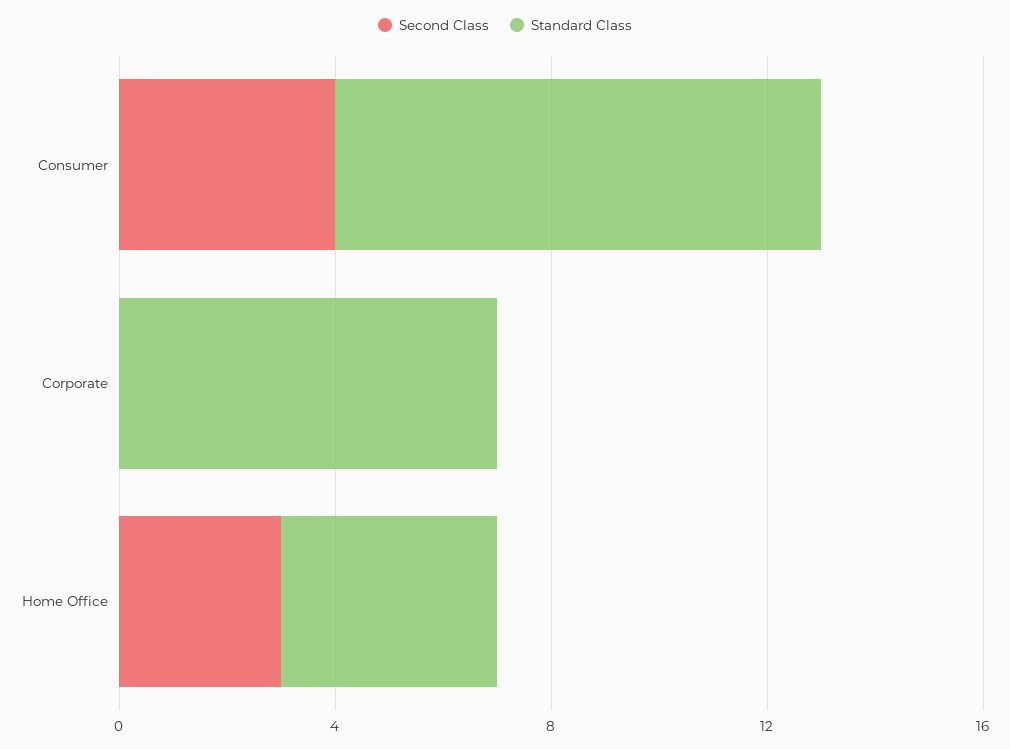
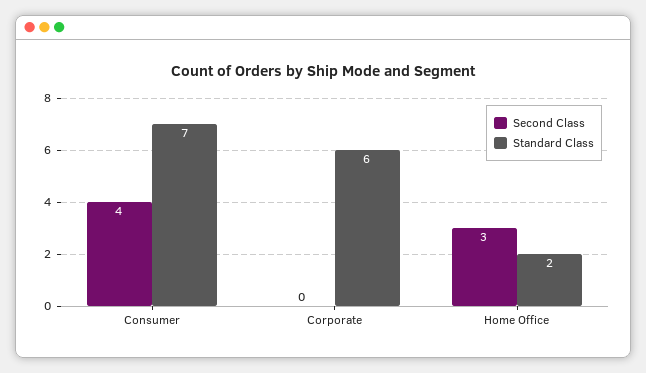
  {
    "Second Class": {
      "Consumer": 4,
      "Corporate": 0,
      "Home Office": 3
    },
    "Standard Class": {
-     "Consumer": 9,
+     "Consumer": 7,
-     "Corporate": 7,
+     "Corporate": 6,
-     "Home Office": 4
+     "Home Office": 2
    }
  }

